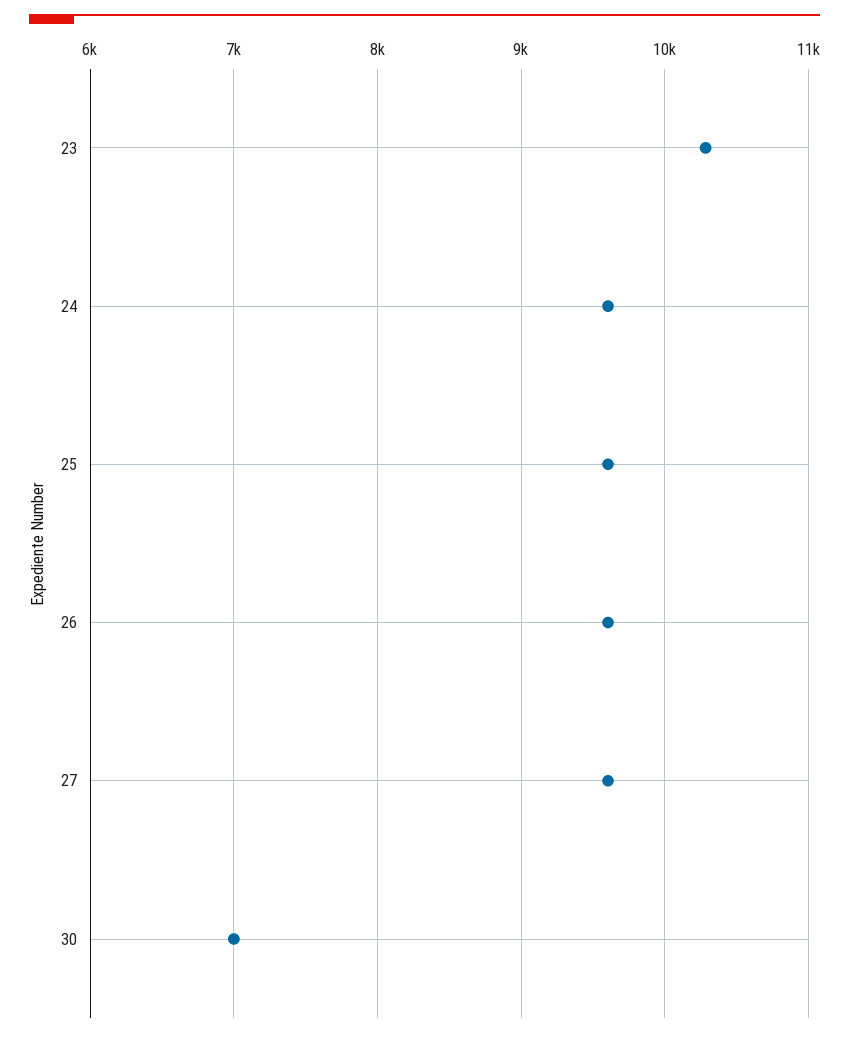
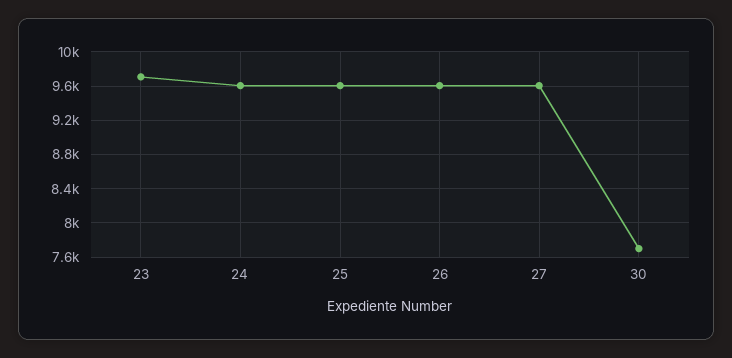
  {
-   "23": 10300,
+   "23": 9700,
    "24": 9600,
    "25": 9600,
    "26": 9600,
    "27": 9600,
-   "30": 7000
+   "30": 7700
  }

